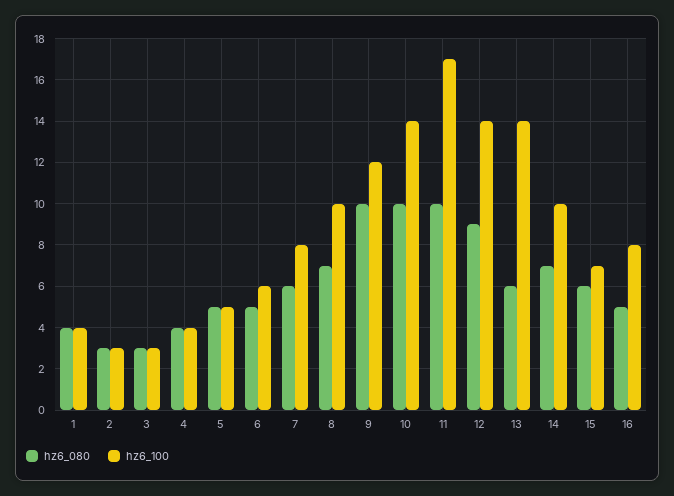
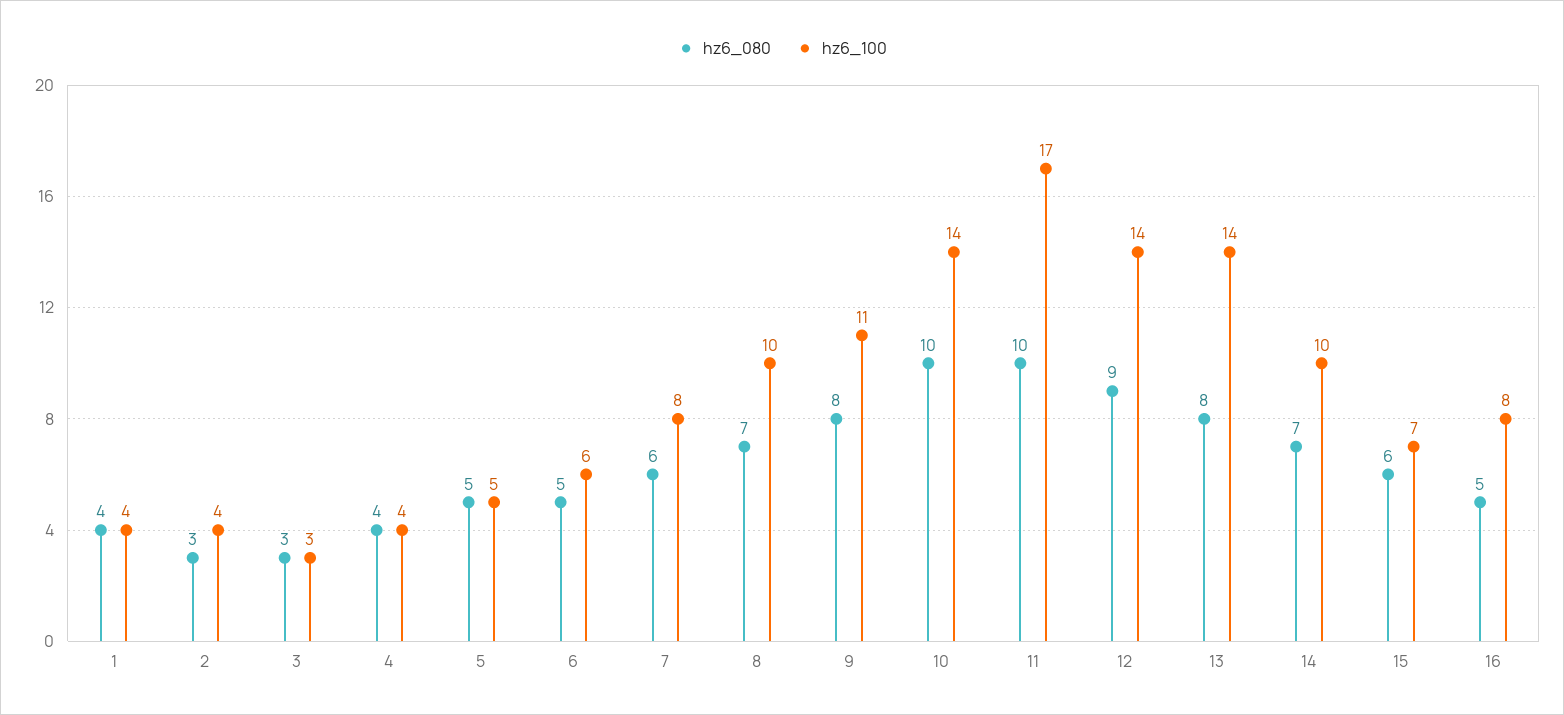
  {
    "hz6_080": {
      "1": 4,
      "2": 3,
      "3": 3,
      "4": 4,
      "5": 5,
      "6": 5,
      "7": 6,
      "8": 7,
-     "9": 10,
+     "9": 8,
      "10": 10,
      "11": 10,
      "12": 9,
-     "13": 6,
+     "13": 8,
      "14": 7,
      "15": 6,
      "16": 5
    },
    "hz6_100": {
      "1": 4,
-     "2": 3,
+     "2": 4,
      "3": 3,
      "4": 4,
      "5": 5,
      "6": 6,
      "7": 8,
      "8": 10,
-     "9": 12,
+     "9": 11,
      "10": 14,
      "11": 17,
      "12": 14,
      "13": 14,
      "14": 10,
      "15": 7,
      "16": 8
    }
  }

